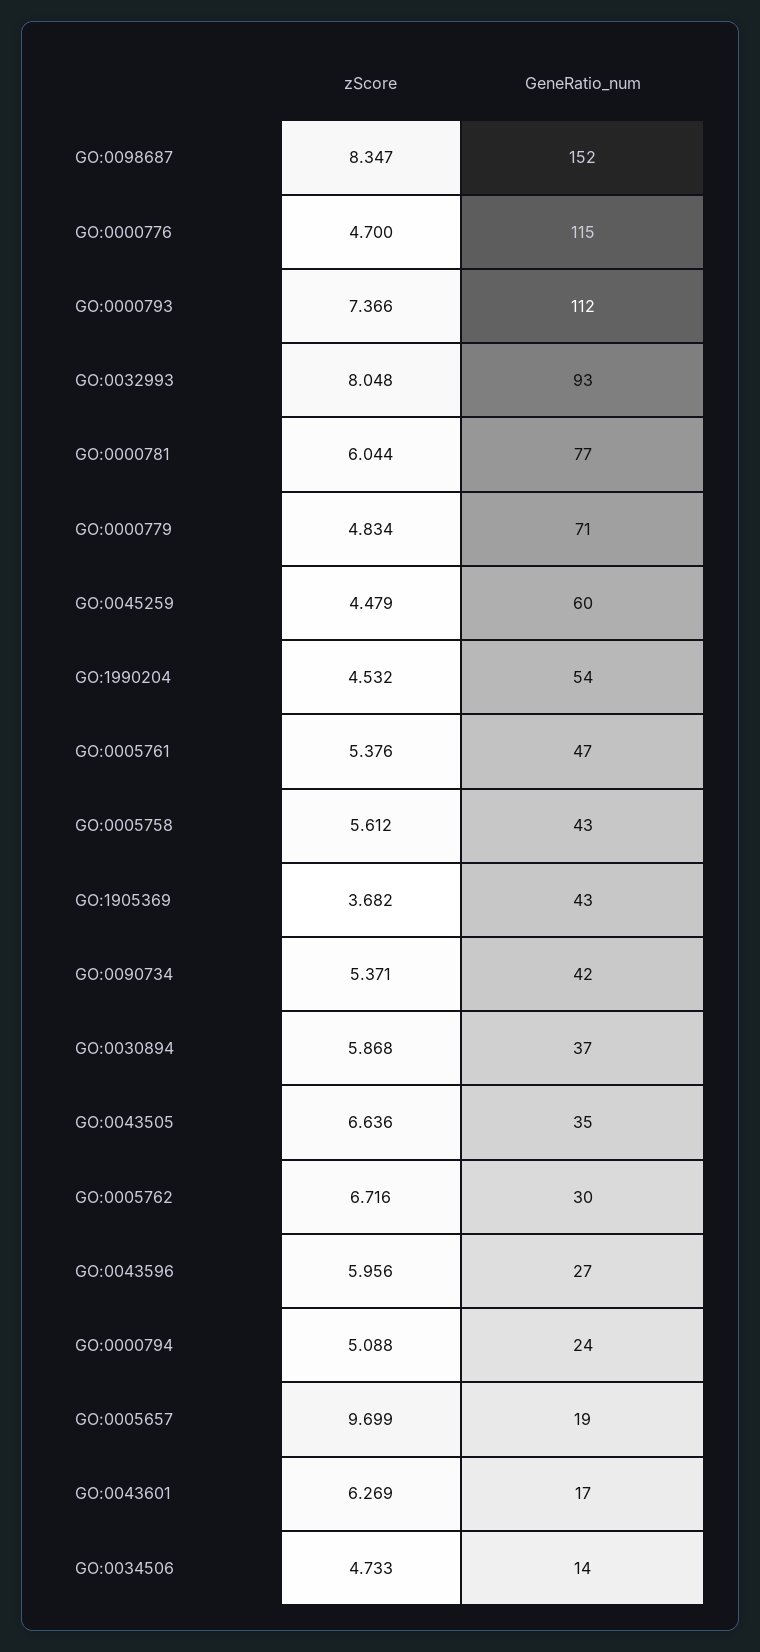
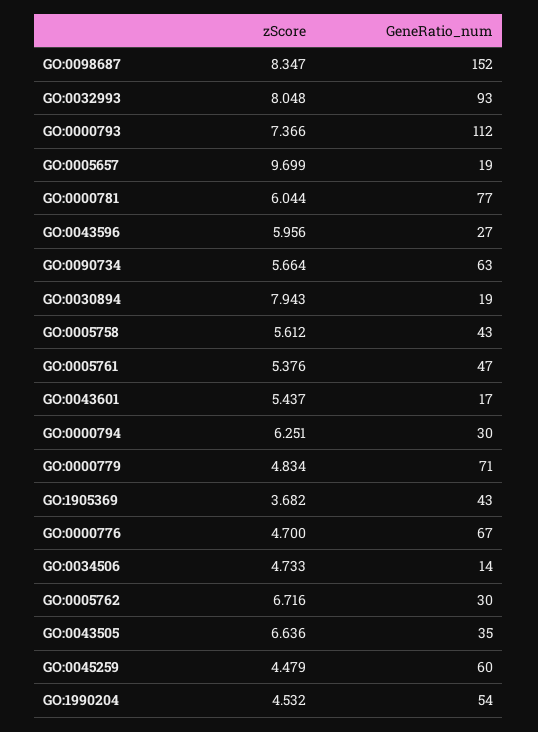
  {
    "zScore": {
      "GO:0098687": 8.347,
      "GO:0000776": 4.7,
      "GO:0000793": 7.366,
      "GO:0032993": 8.048,
      "GO:0000781": 6.044,
      "GO:0000779": 4.834,
      "GO:0045259": 4.479,
      "GO:1990204": 4.532,
      "GO:0005761": 5.376,
      "GO:0005758": 5.612,
      "GO:1905369": 3.682,
-     "GO:0090734": 5.371,
+     "GO:0090734": 5.664,
-     "GO:0030894": 5.868,
+     "GO:0030894": 7.943,
      "GO:0043505": 6.636,
      "GO:0005762": 6.716,
      "GO:0043596": 5.956,
-     "GO:0000794": 5.088,
+     "GO:0000794": 6.251,
      "GO:0005657": 9.699,
-     "GO:0043601": 6.269,
+     "GO:0043601": 5.437,
      "GO:0034506": 4.733
    },
    "GeneRatio_num": {
      "GO:0098687": 152,
-     "GO:0000776": 115,
+     "GO:0000776": 67,
      "GO:0000793": 112,
      "GO:0032993": 93,
      "GO:0000781": 77,
      "GO:0000779": 71,
      "GO:0045259": 60,
      "GO:1990204": 54,
      "GO:0005761": 47,
      "GO:0005758": 43,
      "GO:1905369": 43,
-     "GO:0090734": 42,
+     "GO:0090734": 63,
-     "GO:0030894": 37,
+     "GO:0030894": 19,
      "GO:0043505": 35,
      "GO:0005762": 30,
      "GO:0043596": 27,
-     "GO:0000794": 24,
+     "GO:0000794": 30,
      "GO:0005657": 19,
      "GO:0043601": 17,
      "GO:0034506": 14
    }
  }

